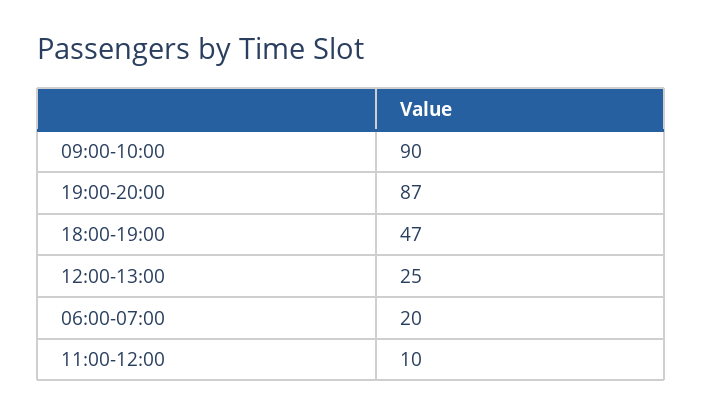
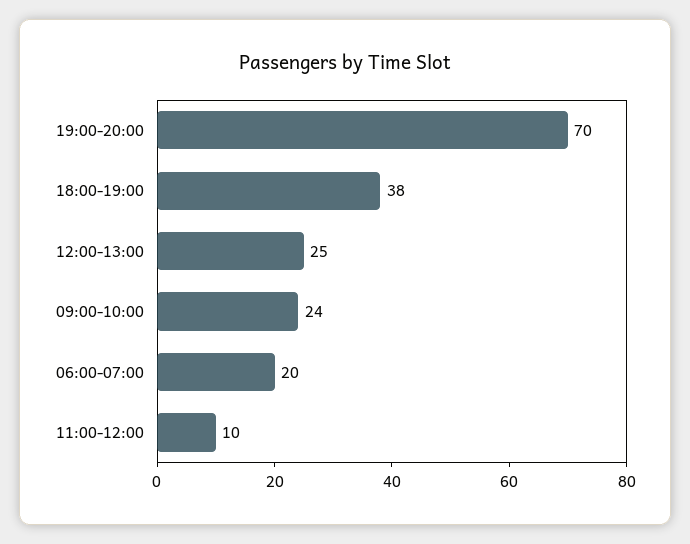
  {
-   "09:00-10:00": 90,
+   "09:00-10:00": 24,
-   "19:00-20:00": 87,
+   "19:00-20:00": 70,
-   "18:00-19:00": 47,
+   "18:00-19:00": 38,
    "12:00-13:00": 25,
    "06:00-07:00": 20,
    "11:00-12:00": 10
  }

